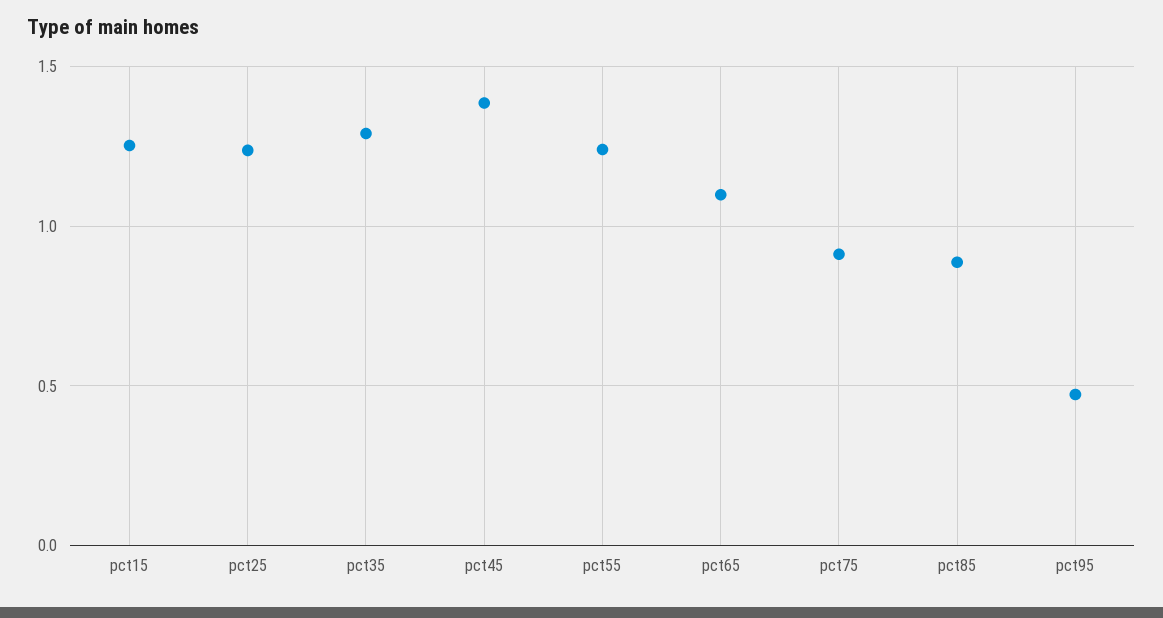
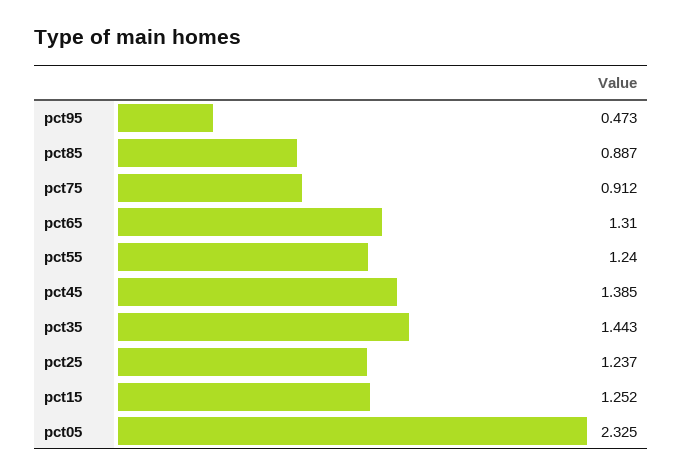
  {
    "pct15": 1.252,
    "pct25": 1.237,
-   "pct35": 1.3,
+   "pct35": 1.443,
    "pct45": 1.385,
    "pct55": 1.24,
-   "pct65": 1.1,
+   "pct65": 1.31,
    "pct75": 0.912,
    "pct85": 0.887,
-   "pct95": 0.473
+   "pct95": 0.473,
+   "pct05": 2.325
  }

